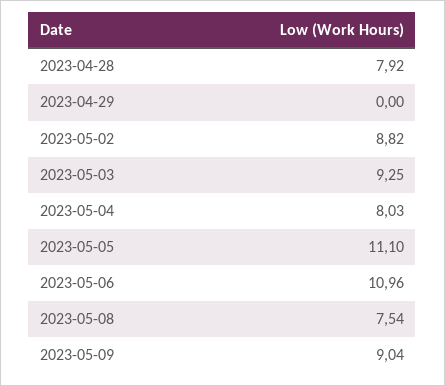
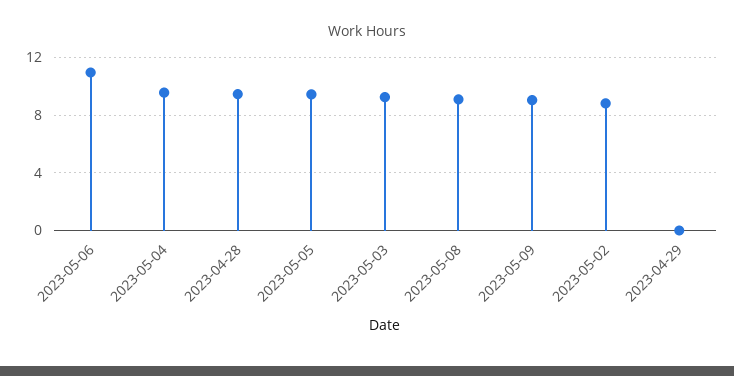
  {
-   "2023-04-28": 7.92,
+   "2023-04-28": 9.5,
    "2023-04-29": 0,
    "2023-05-02": 8.82,
    "2023-05-03": 9.25,
-   "2023-05-04": 8.03,
+   "2023-05-04": 9.5,
-   "2023-05-05": 11.1,
+   "2023-05-05": 9.5,
    "2023-05-06": 10.96,
-   "2023-05-08": 7.54,
+   "2023-05-08": 9,
    "2023-05-09": 9.04
  }

